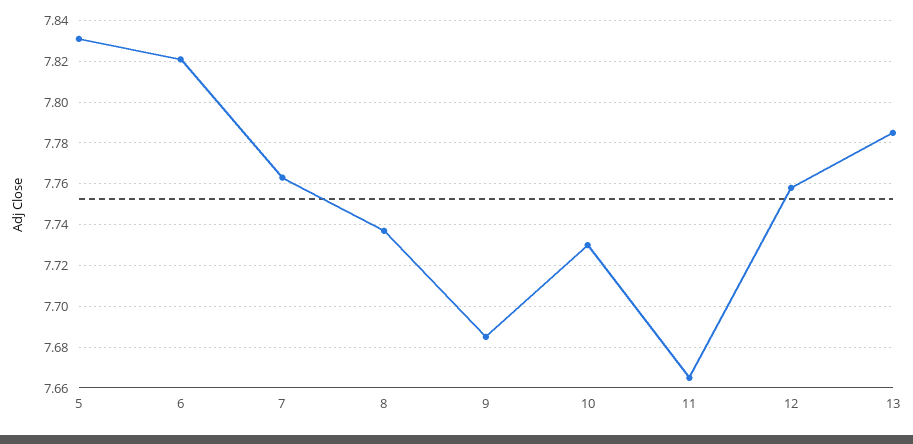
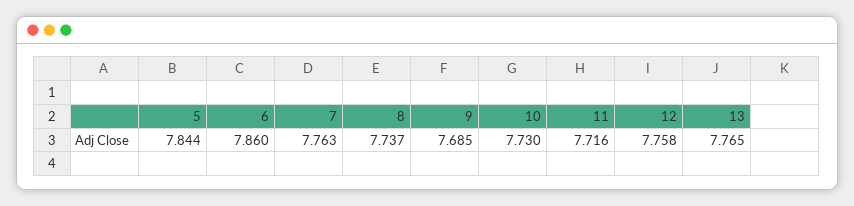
  {
-   "5": 7.83,
+   "5": 7.844,
-   "6": 7.82,
+   "6": 7.86,
    "7": 7.763,
    "8": 7.737,
    "9": 7.685,
    "10": 7.73,
-   "11": 7.665,
+   "11": 7.716,
    "12": 7.758,
-   "13": 7.785
+   "13": 7.765
  }

